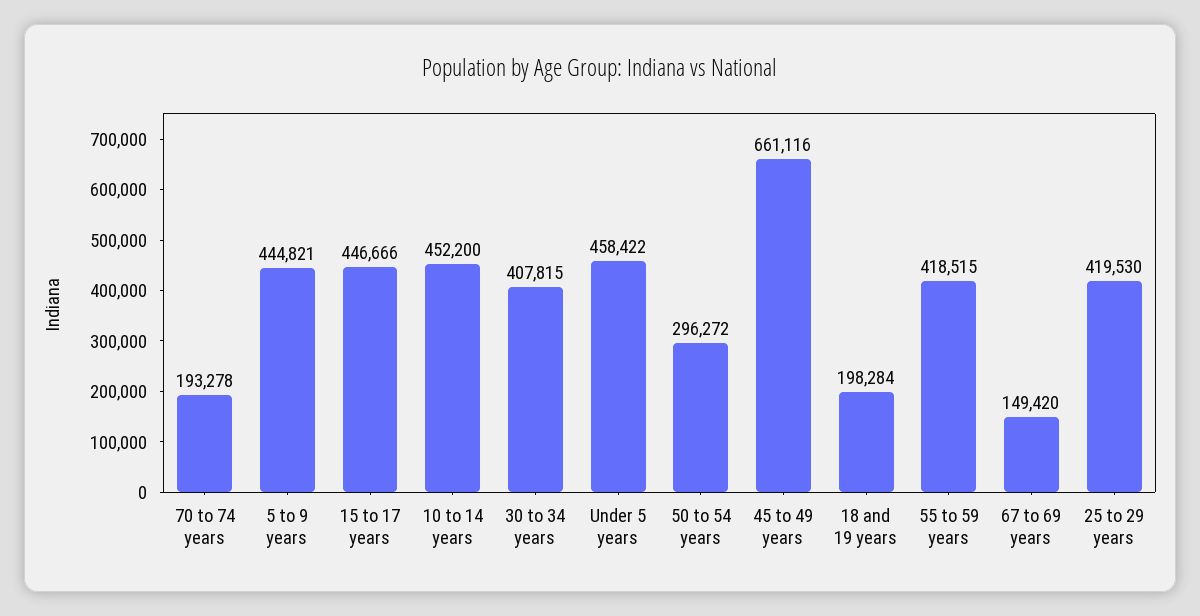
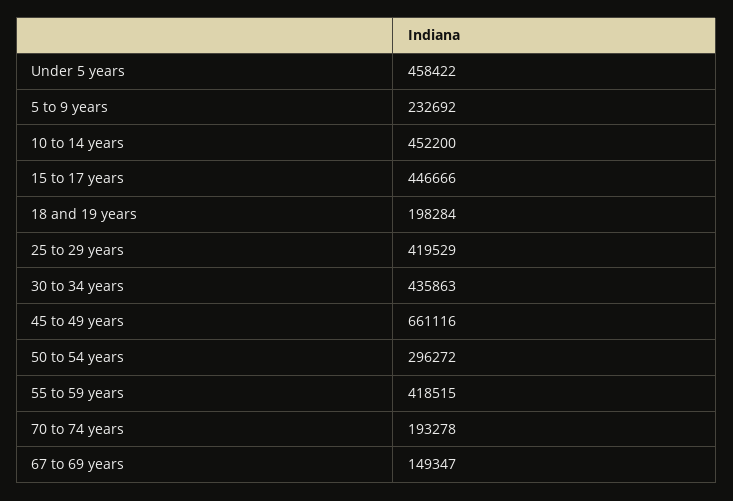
  {
    "70 to 74 years": 193278,
-   "5 to 9 years": 444821,
+   "5 to 9 years": 232692,
    "15 to 17 years": 446666,
    "10 to 14 years": 452200,
-   "30 to 34 years": 407815,
+   "30 to 34 years": 435863,
    "Under 5 years": 458422,
    "50 to 54 years": 296272,
    "45 to 49 years": 661116,
    "18 and 19 years": 198284,
    "55 to 59 years": 418515,
-   "67 to 69 years": 149420,
+   "67 to 69 years": 149347,
-   "25 to 29 years": 419530
+   "25 to 29 years": 419529
  }

